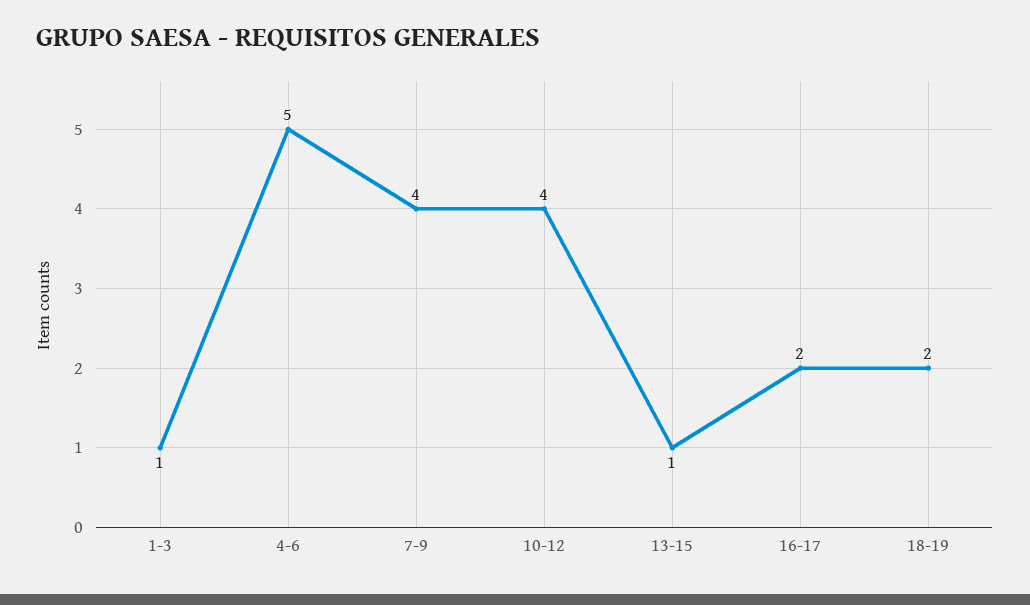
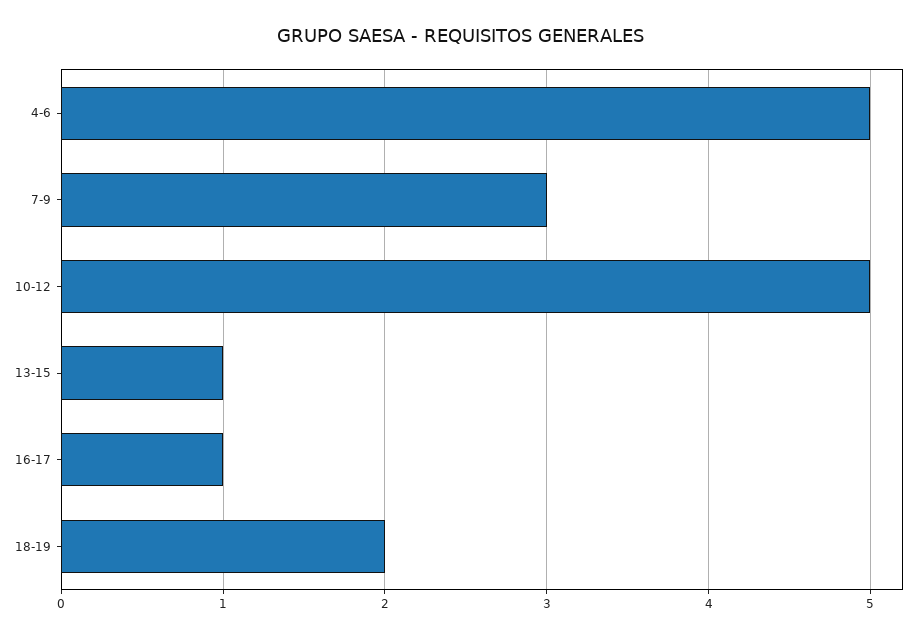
  {
-   "1-3": 1,
    "4-6": 5,
-   "7-9": 4,
+   "7-9": 3,
-   "10-12": 4,
+   "10-12": 5,
    "13-15": 1,
-   "16-17": 2,
+   "16-17": 1,
    "18-19": 2
  }

